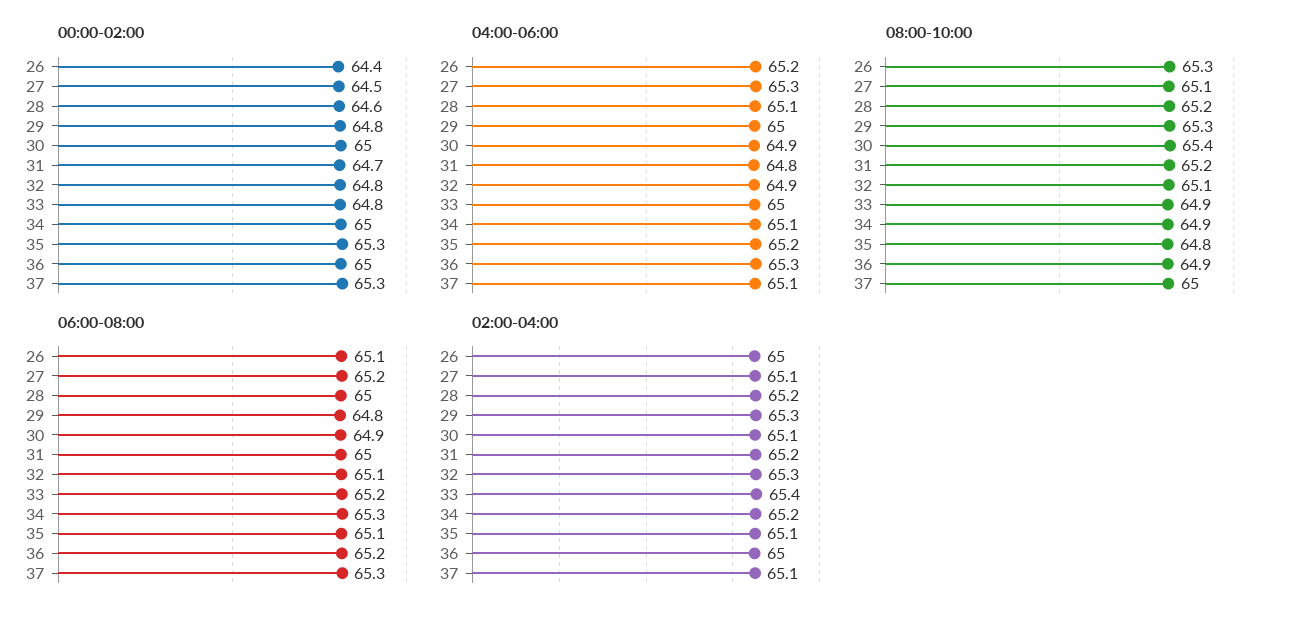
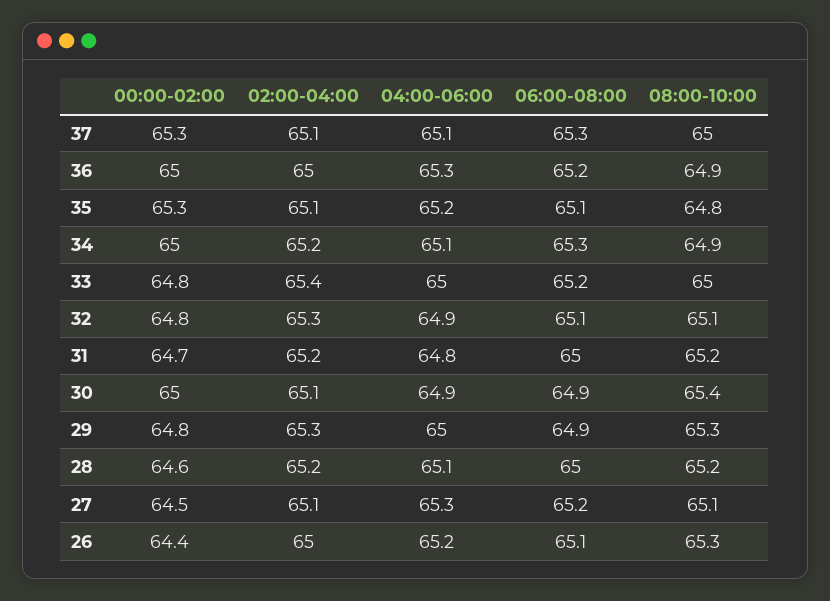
  {
    "00:00-02:00": {
      "26": 64.4,
      "27": 64.5,
      "28": 64.6,
      "29": 64.8,
      "30": 65,
      "31": 64.7,
      "32": 64.8,
      "33": 64.8,
      "34": 65,
      "35": 65.3,
      "36": 65,
      "37": 65.3
    },
    "04:00-06:00": {
      "26": 65.2,
      "27": 65.3,
      "28": 65.1,
      "29": 65,
      "30": 64.9,
      "31": 64.8,
      "32": 64.9,
      "33": 65,
      "34": 65.1,
      "35": 65.2,
      "36": 65.3,
      "37": 65.1
    },
    "08:00-10:00": {
      "26": 65.3,
      "27": 65.1,
      "28": 65.2,
      "29": 65.3,
      "30": 65.4,
      "31": 65.2,
      "32": 65.1,
-     "33": 64.9,
+     "33": 65,
      "34": 64.9,
      "35": 64.8,
      "36": 64.9,
      "37": 65
    },
    "06:00-08:00": {
      "26": 65.1,
      "27": 65.2,
      "28": 65,
-     "29": 64.8,
+     "29": 64.9,
      "30": 64.9,
      "31": 65,
      "32": 65.1,
      "33": 65.2,
      "34": 65.3,
      "35": 65.1,
      "36": 65.2,
      "37": 65.3
    },
    "02:00-04:00": {
      "26": 65,
      "27": 65.1,
      "28": 65.2,
      "29": 65.3,
      "30": 65.1,
      "31": 65.2,
      "32": 65.3,
      "33": 65.4,
      "34": 65.2,
      "35": 65.1,
      "36": 65,
      "37": 65.1
    }
  }

